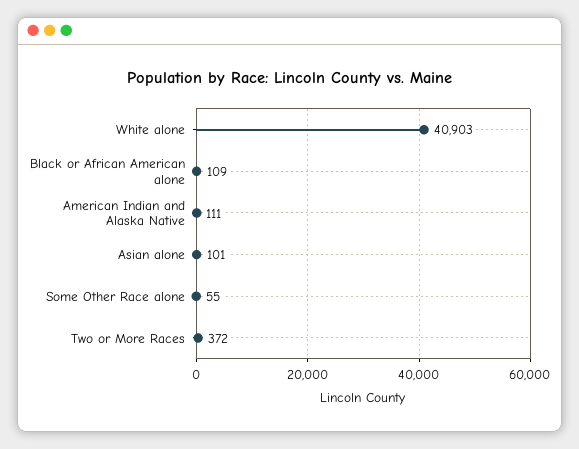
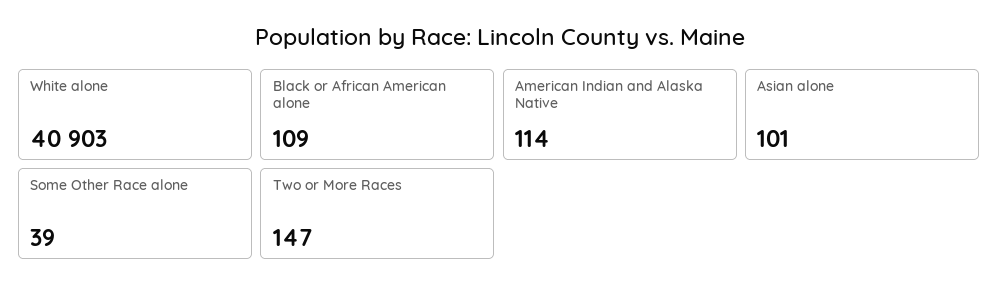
  {
    "White alone": 40903,
    "Black or African American alone": 109,
-   "American Indian and Alaska Native": 111,
+   "American Indian and Alaska Native": 114,
    "Asian alone": 101,
-   "Some Other Race alone": 55,
+   "Some Other Race alone": 39,
-   "Two or More Races": 372
+   "Two or More Races": 147
  }

